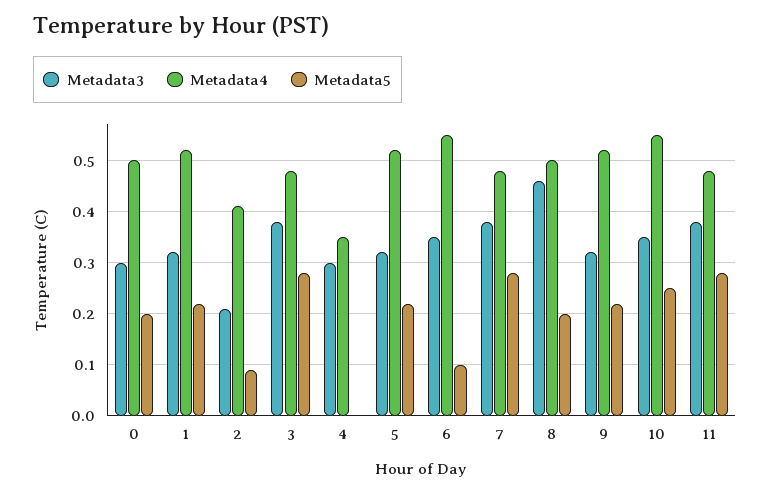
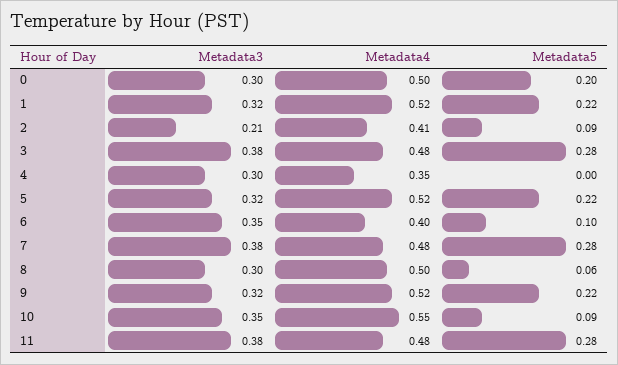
  {
    "Metadata3": {
      "0": 0.3,
      "1": 0.32,
      "2": 0.21,
      "3": 0.38,
      "4": 0.3,
      "5": 0.32,
      "6": 0.35,
      "7": 0.38,
-     "8": 0.45,
+     "8": 0.3,
      "9": 0.32,
      "10": 0.35,
      "11": 0.38
    },
    "Metadata4": {
      "0": 0.5,
      "1": 0.52,
      "2": 0.41,
      "3": 0.48,
      "4": 0.35,
      "5": 0.52,
-     "6": 0.55,
+     "6": 0.4,
      "7": 0.48,
      "8": 0.5,
      "9": 0.52,
      "10": 0.55,
      "11": 0.48
    },
    "Metadata5": {
      "0": 0.2,
      "1": 0.22,
      "2": 0.09,
      "3": 0.28,
      "4": 0,
      "5": 0.22,
      "6": 0.1,
      "7": 0.28,
-     "8": 0.2,
+     "8": 0.06,
      "9": 0.22,
-     "10": 0.25,
+     "10": 0.09,
      "11": 0.28
    }
  }

